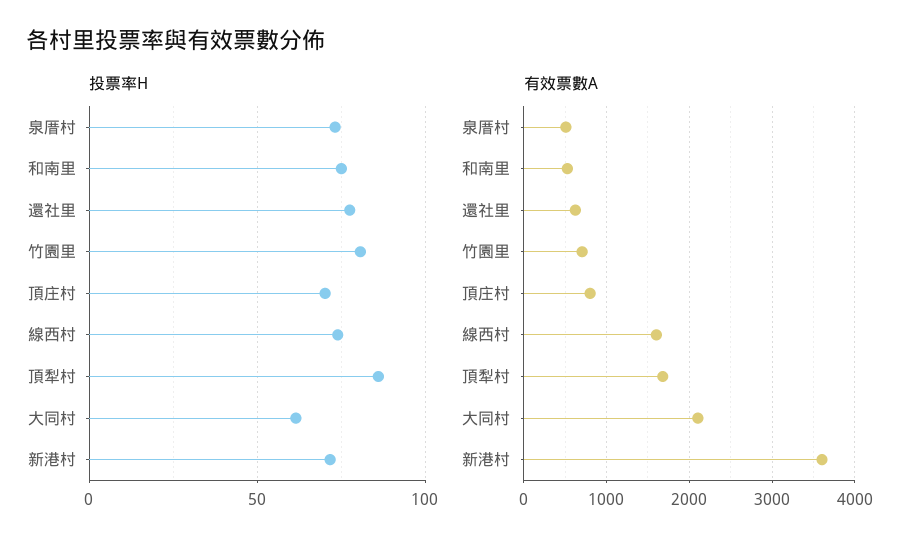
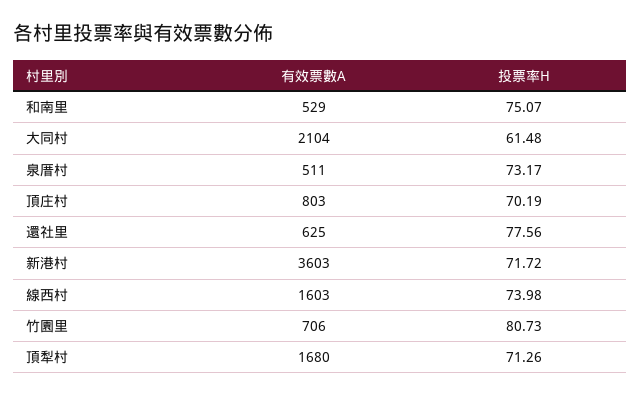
  {
    "投票率H": {
      "泉厝村": 73.17,
      "和南里": 75.07,
      "還社里": 77.56,
      "竹園里": 80.73,
      "頂庄村": 70.19,
      "線西村": 73.98,
-     "頂犁村": 85,
+     "頂犁村": 71.26,
      "大同村": 61.48,
      "新港村": 71.72
    },
    "有效票數A": {
      "泉厝村": 511,
      "和南里": 529,
      "還社里": 625,
      "竹園里": 706,
      "頂庄村": 803,
      "線西村": 1603,
      "頂犁村": 1680,
      "大同村": 2104,
      "新港村": 3603
    }
  }

